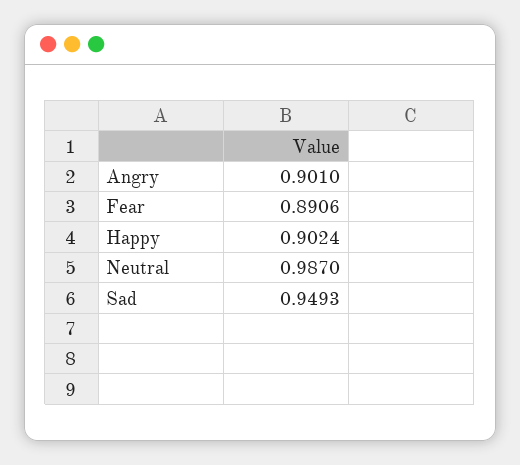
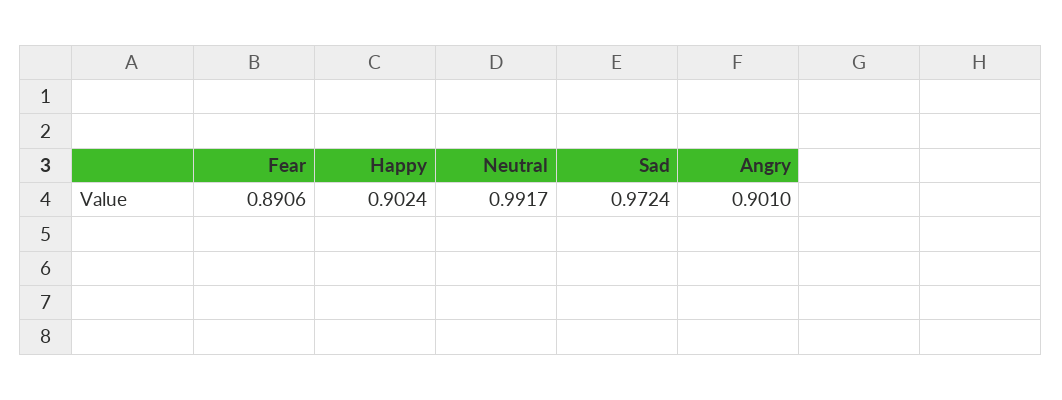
  {
    "Angry": 0.901,
    "Fear": 0.8906,
    "Happy": 0.9024,
-   "Neutral": 0.987,
+   "Neutral": 0.9917,
-   "Sad": 0.9493
+   "Sad": 0.9724
  }

